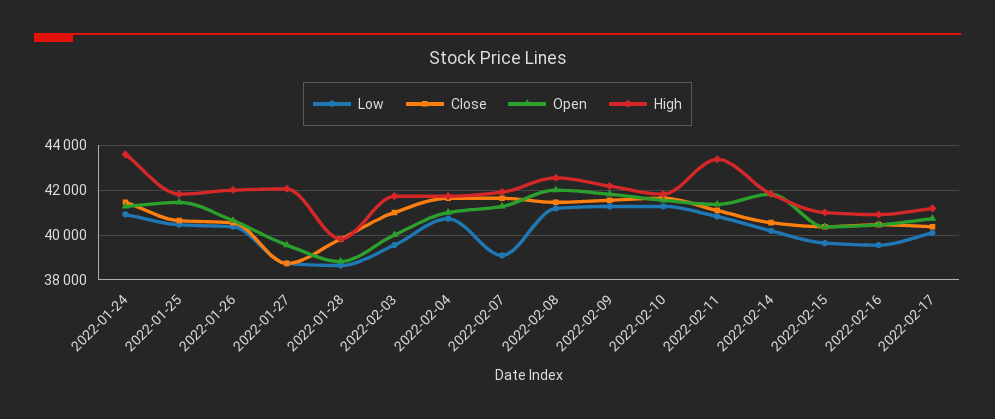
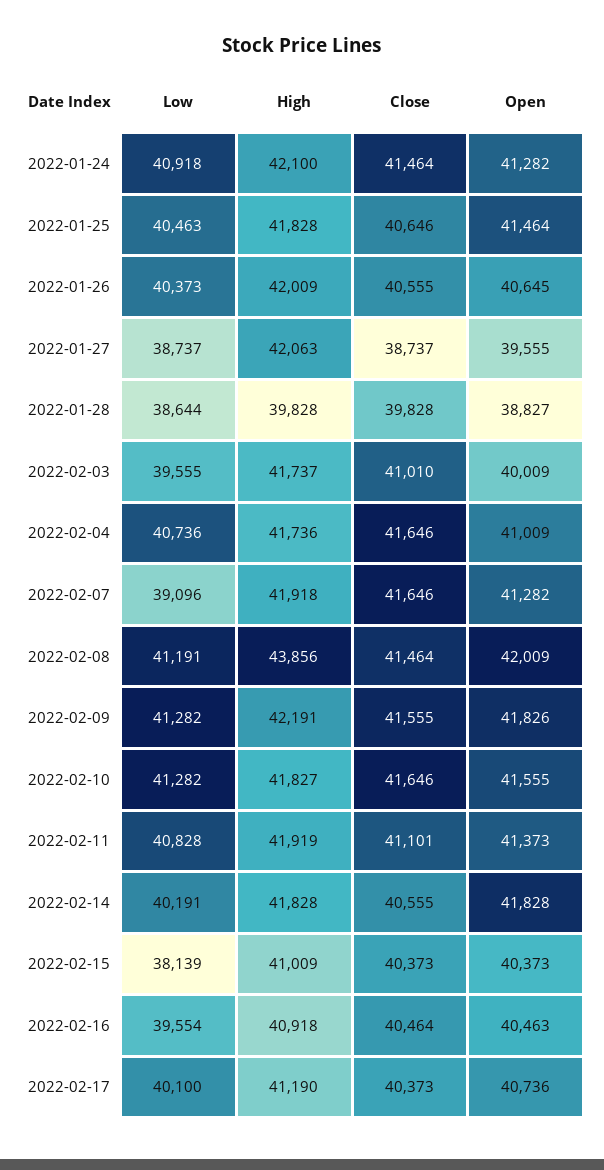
  {
    "Low": {
      "2022-01-24": 40918,
      "2022-01-25": 40463,
      "2022-01-26": 40373,
      "2022-01-27": 38737,
      "2022-01-28": 38644,
      "2022-02-03": 39555,
      "2022-02-04": 40736,
      "2022-02-07": 39096,
      "2022-02-08": 41191,
      "2022-02-09": 41282,
      "2022-02-10": 41282,
      "2022-02-11": 40828,
      "2022-02-14": 40191,
-     "2022-02-15": 39500,
+     "2022-02-15": 38139,
      "2022-02-16": 39554,
      "2022-02-17": 40100
    },
    "Close": {
      "2022-01-24": 41464,
      "2022-01-25": 40646,
      "2022-01-26": 40555,
      "2022-01-27": 38737,
      "2022-01-28": 39828,
      "2022-02-03": 41010,
      "2022-02-04": 41646,
      "2022-02-07": 41646,
      "2022-02-08": 41464,
      "2022-02-09": 41555,
      "2022-02-10": 41646,
      "2022-02-11": 41101,
      "2022-02-14": 40555,
      "2022-02-15": 40373,
      "2022-02-16": 40464,
      "2022-02-17": 40373
    },
    "Open": {
      "2022-01-24": 41282,
      "2022-01-25": 41464,
      "2022-01-26": 40645,
      "2022-01-27": 39555,
      "2022-01-28": 38827,
      "2022-02-03": 40009,
      "2022-02-04": 41009,
      "2022-02-07": 41282,
      "2022-02-08": 42009,
      "2022-02-09": 41826,
      "2022-02-10": 41555,
      "2022-02-11": 41373,
      "2022-02-14": 41828,
      "2022-02-15": 40373,
      "2022-02-16": 40463,
      "2022-02-17": 40736
    },
    "High": {
-     "2022-01-24": 43500,
+     "2022-01-24": 42100,
      "2022-01-25": 41828,
      "2022-01-26": 42009,
      "2022-01-27": 42063,
      "2022-01-28": 39828,
      "2022-02-03": 41737,
      "2022-02-04": 41736,
      "2022-02-07": 41918,
-     "2022-02-08": 42500,
+     "2022-02-08": 43856,
      "2022-02-09": 42191,
      "2022-02-10": 41827,
-     "2022-02-11": 43500,
+     "2022-02-11": 41919,
      "2022-02-14": 41828,
      "2022-02-15": 41009,
      "2022-02-16": 40918,
      "2022-02-17": 41190
    }
  }

